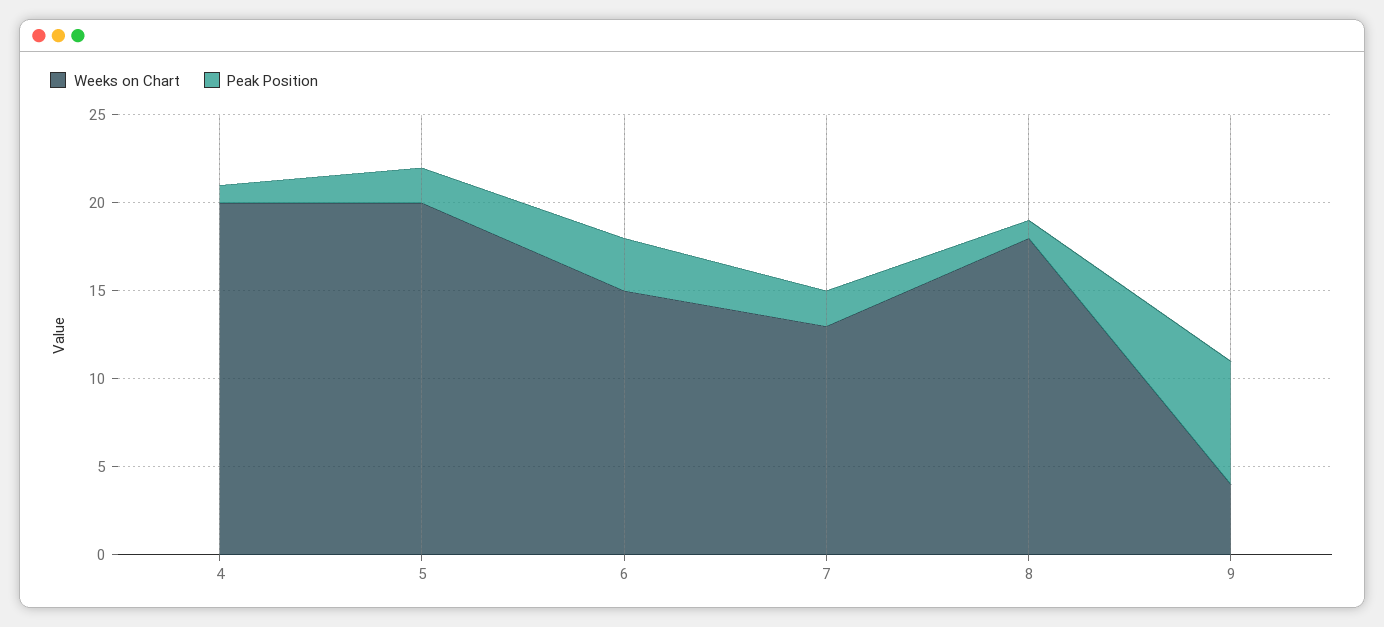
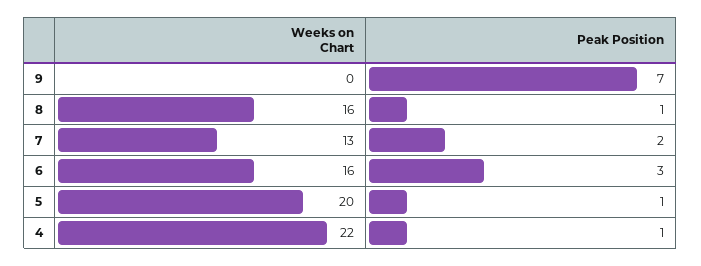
  {
    "Weeks on Chart": {
-     "4": 20,
+     "4": 22,
      "5": 20,
-     "6": 15,
+     "6": 16,
      "7": 13,
-     "8": 18,
+     "8": 16,
-     "9": 4
+     "9": 0
    },
    "Peak Position": {
      "4": 1,
-     "5": 2,
+     "5": 1,
      "6": 3,
      "7": 2,
      "8": 1,
      "9": 7
    }
  }

